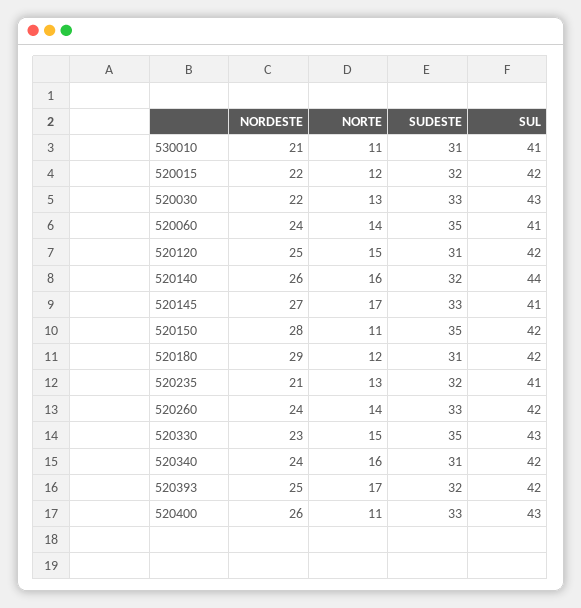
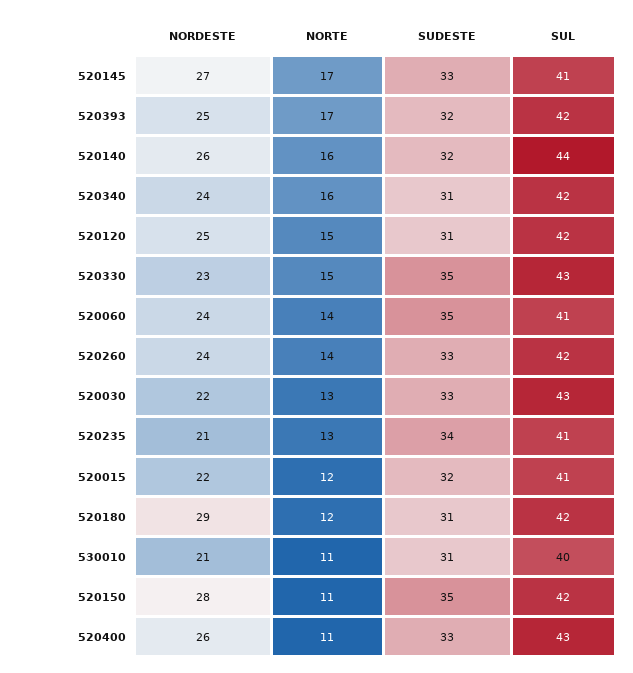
  {
    "NORDESTE": {
      "530010": 21,
      "520015": 22,
      "520030": 22,
      "520060": 24,
      "520120": 25,
      "520140": 26,
      "520145": 27,
      "520150": 28,
      "520180": 29,
      "520235": 21,
      "520260": 24,
      "520330": 23,
      "520340": 24,
      "520393": 25,
      "520400": 26
    },
    "NORTE": {
      "530010": 11,
      "520015": 12,
      "520030": 13,
      "520060": 14,
      "520120": 15,
      "520140": 16,
      "520145": 17,
      "520150": 11,
      "520180": 12,
      "520235": 13,
      "520260": 14,
      "520330": 15,
      "520340": 16,
      "520393": 17,
      "520400": 11
    },
    "SUDESTE": {
      "530010": 31,
      "520015": 32,
      "520030": 33,
      "520060": 35,
      "520120": 31,
      "520140": 32,
      "520145": 33,
      "520150": 35,
      "520180": 31,
-     "520235": 32,
+     "520235": 34,
      "520260": 33,
      "520330": 35,
      "520340": 31,
      "520393": 32,
      "520400": 33
    },
    "SUL": {
-     "530010": 41,
+     "530010": 40,
-     "520015": 42,
+     "520015": 41,
      "520030": 43,
      "520060": 41,
      "520120": 42,
      "520140": 44,
      "520145": 41,
      "520150": 42,
      "520180": 42,
      "520235": 41,
      "520260": 42,
      "520330": 43,
      "520340": 42,
      "520393": 42,
      "520400": 43
    }
  }

